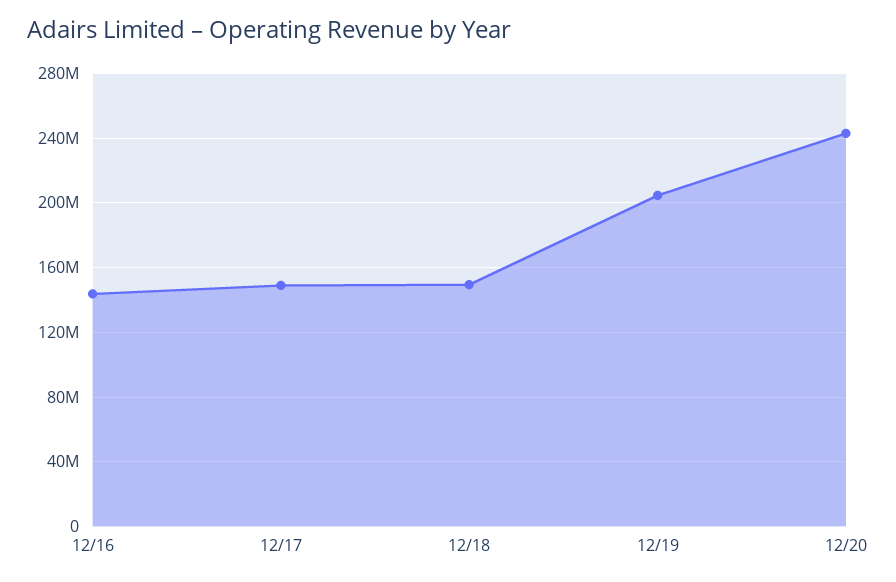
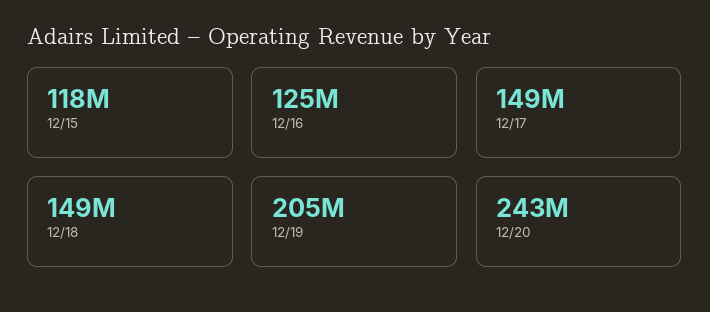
  {
-   "12/16": 145000000,
+   "12/16": 125000000,
    "12/17": 149000000,
    "12/18": 149000000,
    "12/19": 205000000,
-   "12/20": 243000000
+   "12/20": 243000000,
+   "12/15": 118000000
  }

